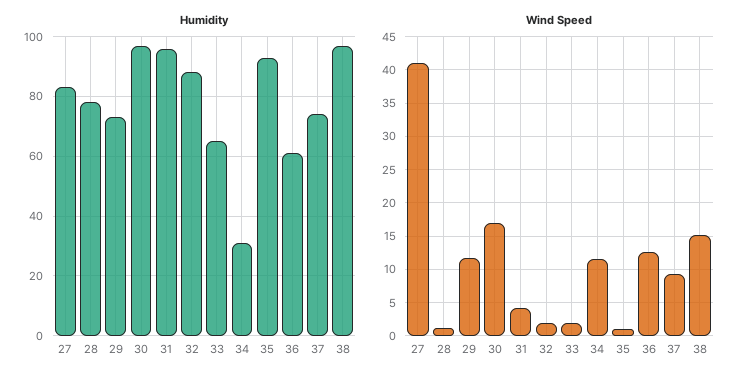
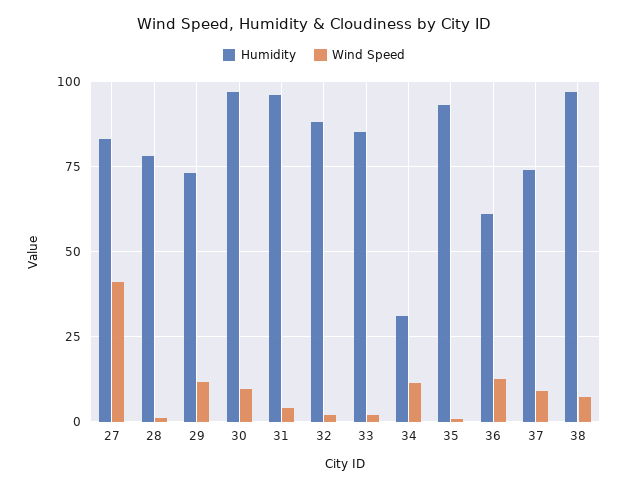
  {
    "Humidity": {
      "27": 82.5,
      "28": 77.5,
      "29": 72.5,
      "30": 97.5,
      "31": 95,
      "32": 87.5,
-     "33": 65,
+     "33": 85,
      "34": 30,
      "35": 92.5,
      "36": 60,
      "37": 75,
      "38": 97.5
    },
    "Wind Speed": {
      "27": 41,
      "28": 1,
      "29": 12,
-     "30": 17,
+     "30": 10,
      "31": 4,
      "32": 2,
      "33": 2,
      "34": 11,
      "35": 1,
      "36": 13,
      "37": 9,
-     "38": 15
+     "38": 7.5
    }
  }

